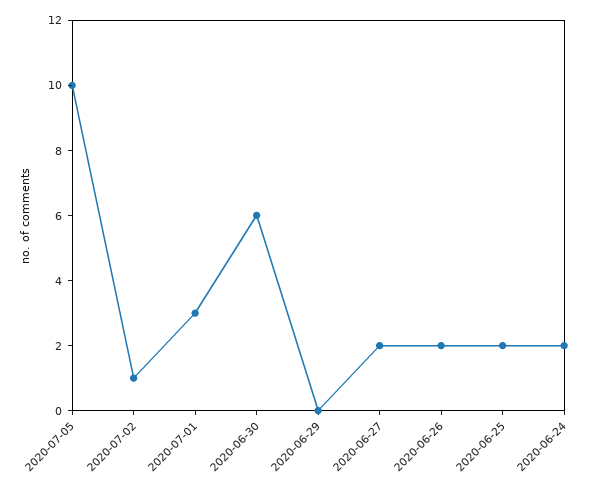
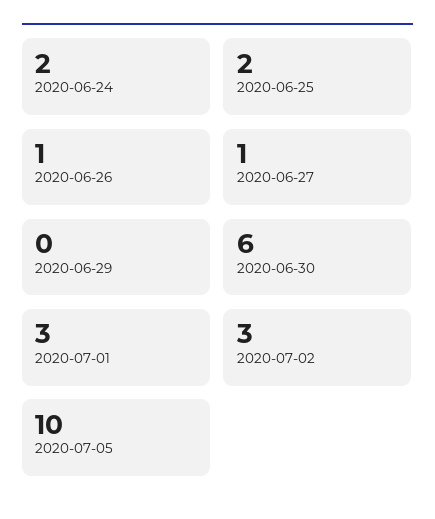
  {
    "2020-07-05": 10,
-   "2020-07-02": 1,
+   "2020-07-02": 3,
    "2020-07-01": 3,
    "2020-06-30": 6,
    "2020-06-29": 0,
-   "2020-06-27": 2,
+   "2020-06-27": 1,
-   "2020-06-26": 2,
+   "2020-06-26": 1,
    "2020-06-25": 2,
    "2020-06-24": 2
  }

